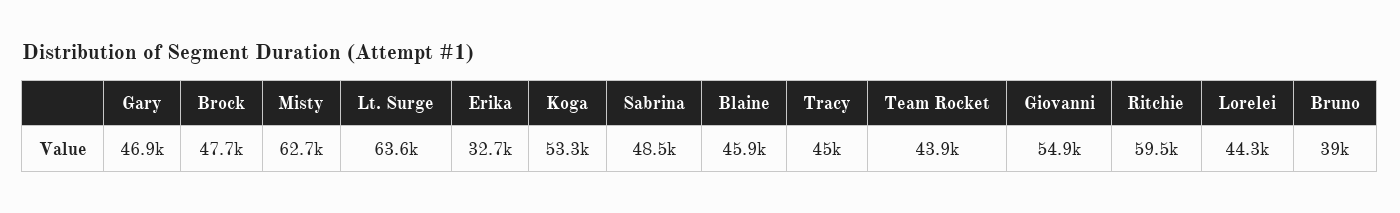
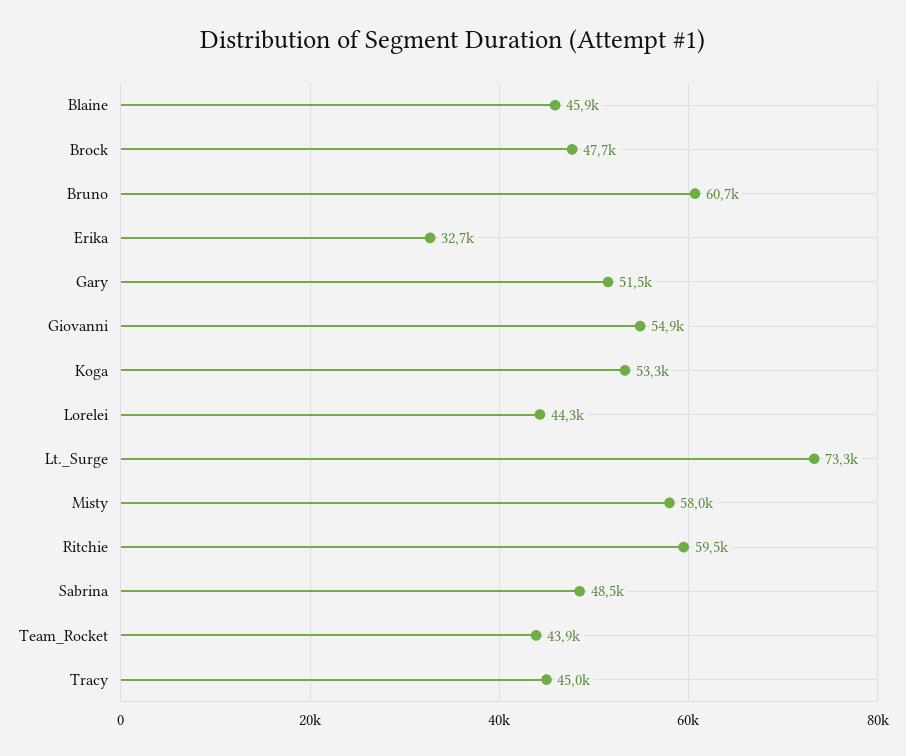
  {
-   "Gary": 46900,
+   "Gary": 51500,
    "Brock": 47700,
-   "Misty": 62700,
+   "Misty": 58000,
-   "Lt. Surge": 63600,
+   "Lt. Surge": 73300,
    "Erika": 32700,
    "Koga": 53300,
    "Sabrina": 48500,
    "Blaine": 45900,
    "Tracy": 45000,
    "Team Rocket": 43900,
    "Giovanni": 54900,
    "Ritchie": 59500,
    "Lorelei": 44300,
-   "Bruno": 39000
+   "Bruno": 60700
  }

